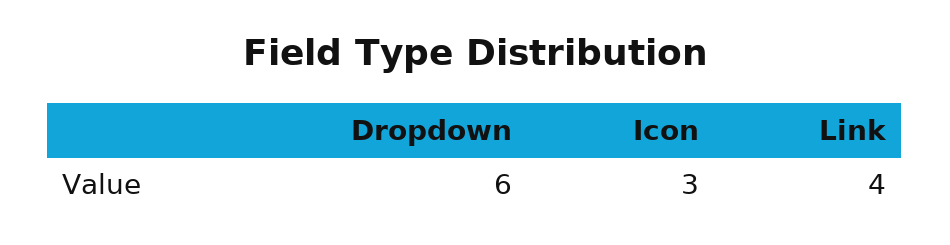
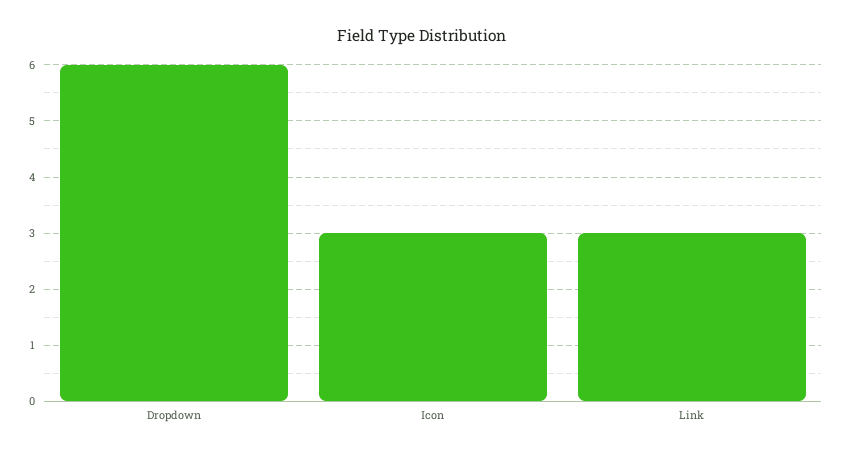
  {
    "Dropdown": 6,
    "Icon": 3,
-   "Link": 4
+   "Link": 3
  }

